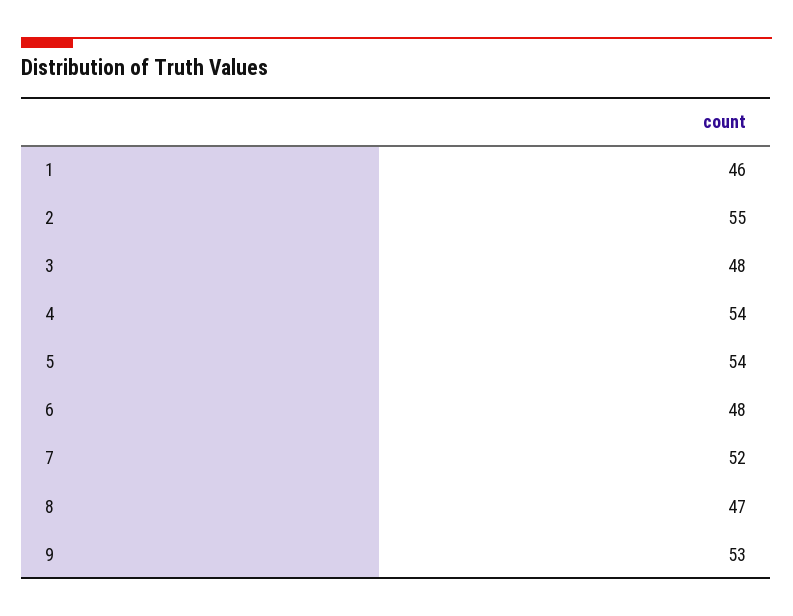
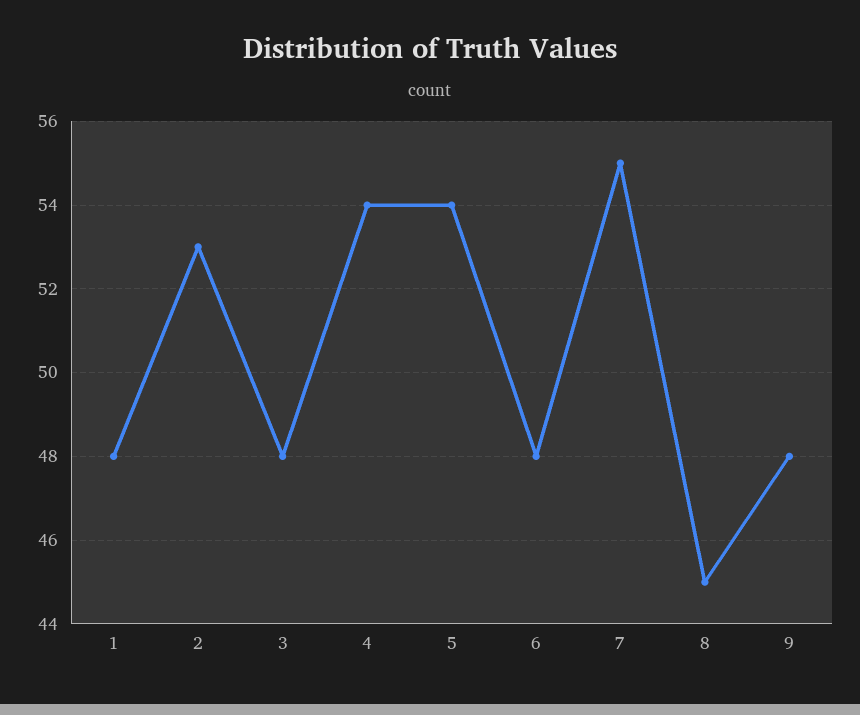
  {
-   "1": 46,
+   "1": 48,
-   "2": 55,
+   "2": 53,
    "3": 48,
    "4": 54,
    "5": 54,
    "6": 48,
-   "7": 52,
+   "7": 55,
-   "8": 47,
+   "8": 45,
-   "9": 53
+   "9": 48
  }

